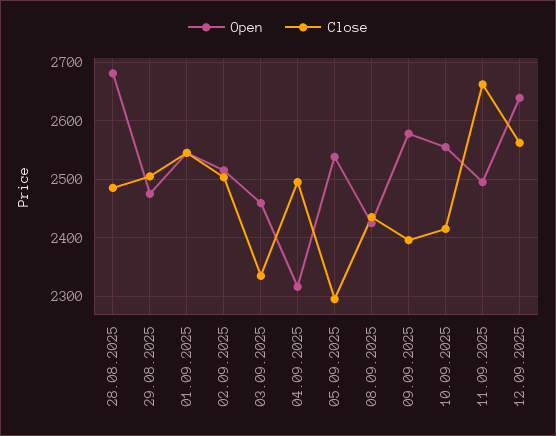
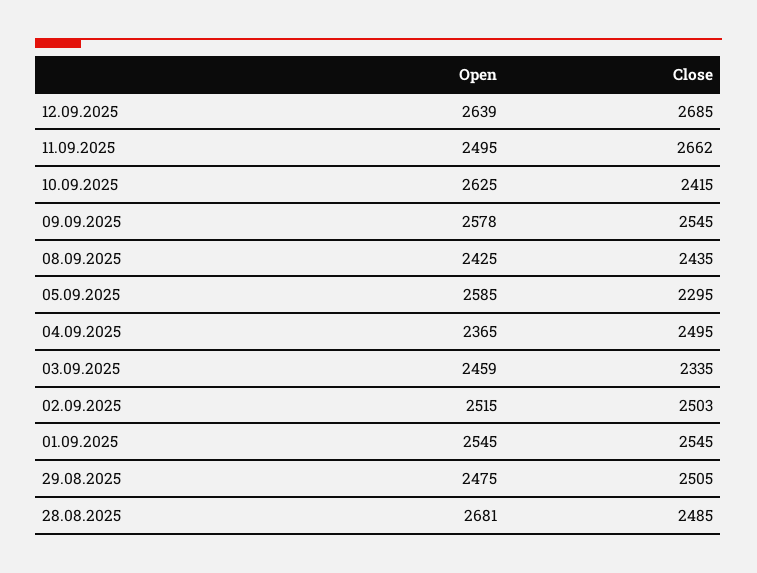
  {
    "Open": {
      "28.08.2025": 2681,
      "29.08.2025": 2475,
      "01.09.2025": 2545,
      "02.09.2025": 2515,
      "03.09.2025": 2459,
-     "04.09.2025": 2320,
+     "04.09.2025": 2365,
-     "05.09.2025": 2540,
+     "05.09.2025": 2585,
      "08.09.2025": 2425,
      "09.09.2025": 2578,
-     "10.09.2025": 2560,
+     "10.09.2025": 2625,
      "11.09.2025": 2495,
      "12.09.2025": 2639
    },
    "Close": {
      "28.08.2025": 2485,
      "29.08.2025": 2505,
      "01.09.2025": 2545,
      "02.09.2025": 2503,
      "03.09.2025": 2335,
      "04.09.2025": 2495,
      "05.09.2025": 2295,
      "08.09.2025": 2435,
-     "09.09.2025": 2400,
+     "09.09.2025": 2545,
      "10.09.2025": 2415,
      "11.09.2025": 2662,
-     "12.09.2025": 2560
+     "12.09.2025": 2685
    }
  }

